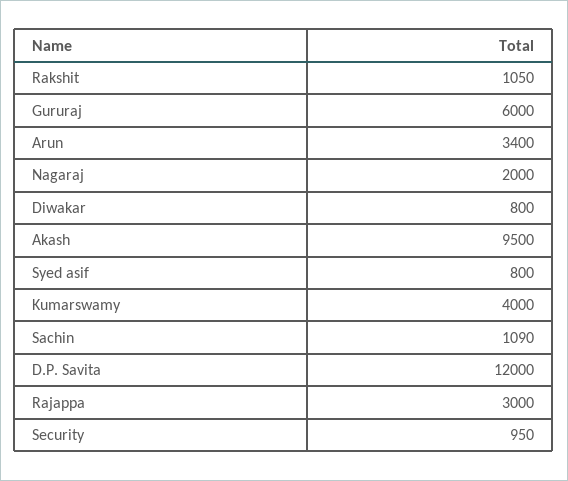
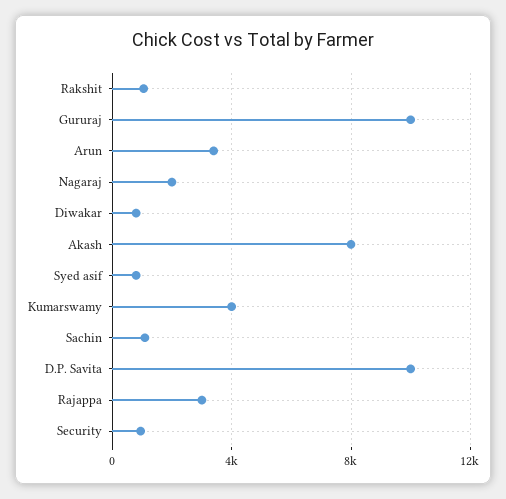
  {
    "Rakshit": 1050,
-   "Gururaj": 6000,
+   "Gururaj": 10000,
    "Arun": 3400,
    "Nagaraj": 2000,
    "Diwakar": 800,
-   "Akash": 9500,
+   "Akash": 8000,
    "Syed asif": 800,
    "Kumarswamy": 4000,
    "Sachin": 1090,
-   "D.P. Savita": 12000,
+   "D.P. Savita": 10000,
    "Rajappa": 3000,
    "Security": 950
  }

